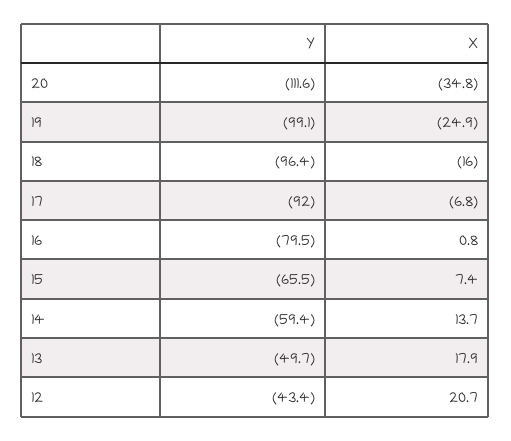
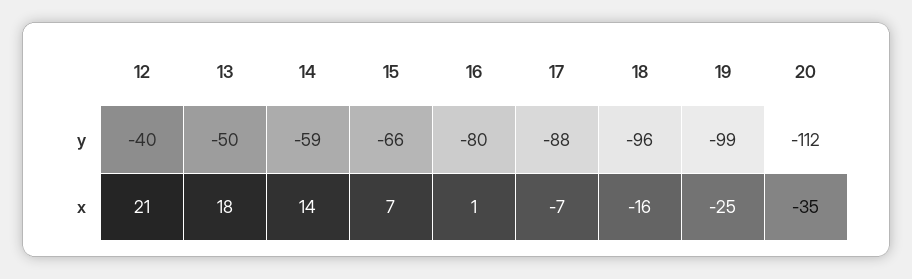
  {
    "Y": {
      "20": -111.6,
      "19": -99.1,
      "18": -96.4,
-     "17": -92,
+     "17": -88,
      "16": -79.5,
      "15": -65.5,
      "14": -59.4,
      "13": -49.7,
-     "12": -43.4
+     "12": -40
    },
    "X": {
      "20": -34.8,
      "19": -24.9,
      "18": -16,
      "17": -6.8,
      "16": 0.8,
      "15": 7.4,
      "14": 13.7,
      "13": 17.9,
      "12": 20.7
    }
  }

